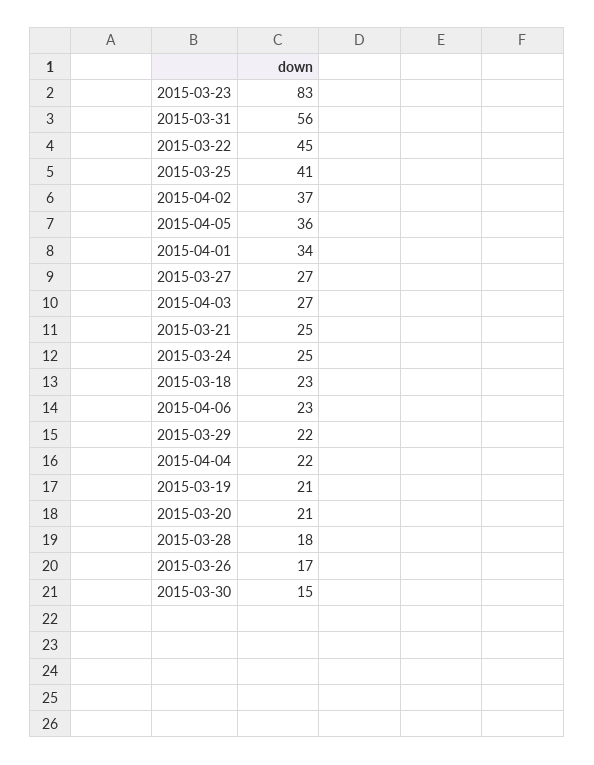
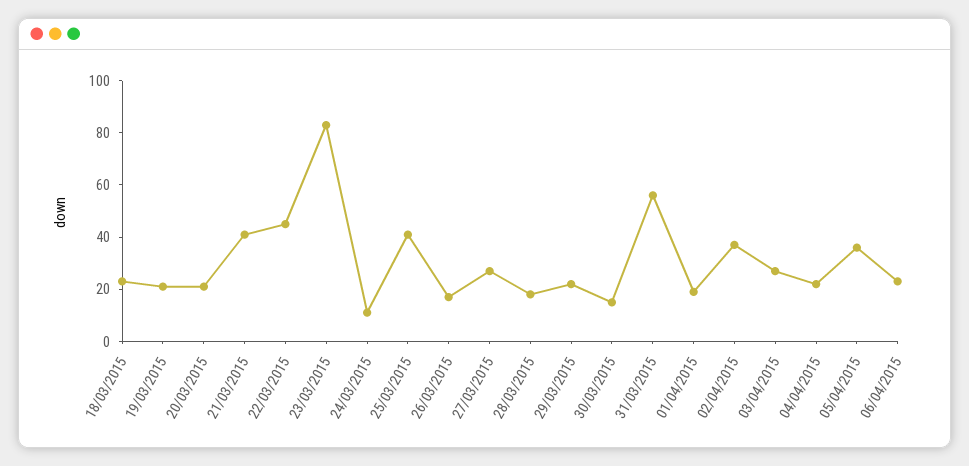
  {
    "2015-03-23": 83,
    "2015-03-31": 56,
    "2015-03-22": 45,
    "2015-03-25": 41,
    "2015-04-02": 37,
    "2015-04-05": 36,
-   "2015-04-01": 34,
+   "2015-04-01": 20,
    "2015-03-27": 27,
    "2015-04-03": 27,
-   "2015-03-21": 25,
+   "2015-03-21": 40,
-   "2015-03-24": 25,
+   "2015-03-24": 10,
    "2015-03-18": 23,
    "2015-04-06": 23,
    "2015-03-29": 22,
    "2015-04-04": 22,
    "2015-03-19": 21,
    "2015-03-20": 21,
    "2015-03-28": 18,
    "2015-03-26": 17,
    "2015-03-30": 15
  }

